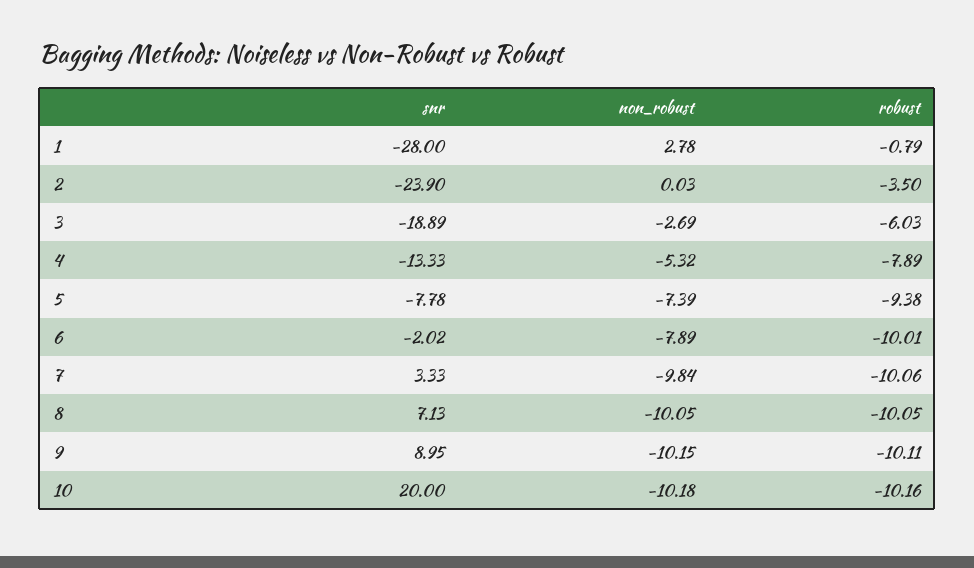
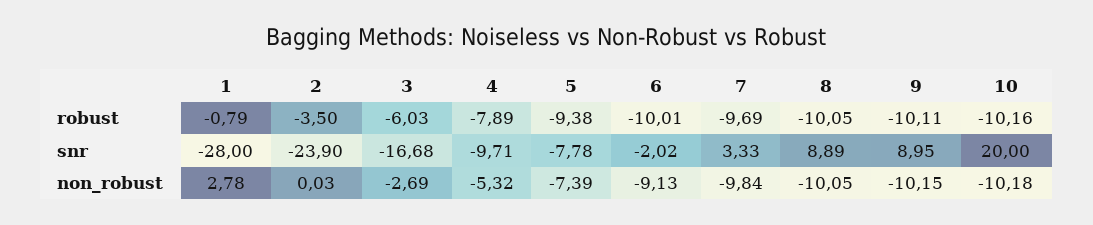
  {
    "snr": {
      "1": -28,
      "2": -23.9,
-     "3": -18.89,
+     "3": -16.68,
-     "4": -13.33,
+     "4": -9.71,
      "5": -7.78,
      "6": -2.02,
      "7": 3.33,
-     "8": 7.13,
+     "8": 8.89,
      "9": 8.95,
      "10": 20
    },
    "non_robust": {
      "1": 2.78,
      "2": 0.03,
      "3": -2.69,
      "4": -5.32,
      "5": -7.39,
-     "6": -7.89,
+     "6": -9.13,
      "7": -9.84,
      "8": -10.05,
      "9": -10.15,
      "10": -10.18
    },
    "robust": {
      "1": -0.79,
      "2": -3.5,
      "3": -6.03,
      "4": -7.89,
      "5": -9.38,
      "6": -10.01,
-     "7": -10.06,
+     "7": -9.69,
      "8": -10.05,
      "9": -10.11,
      "10": -10.16
    }
  }

